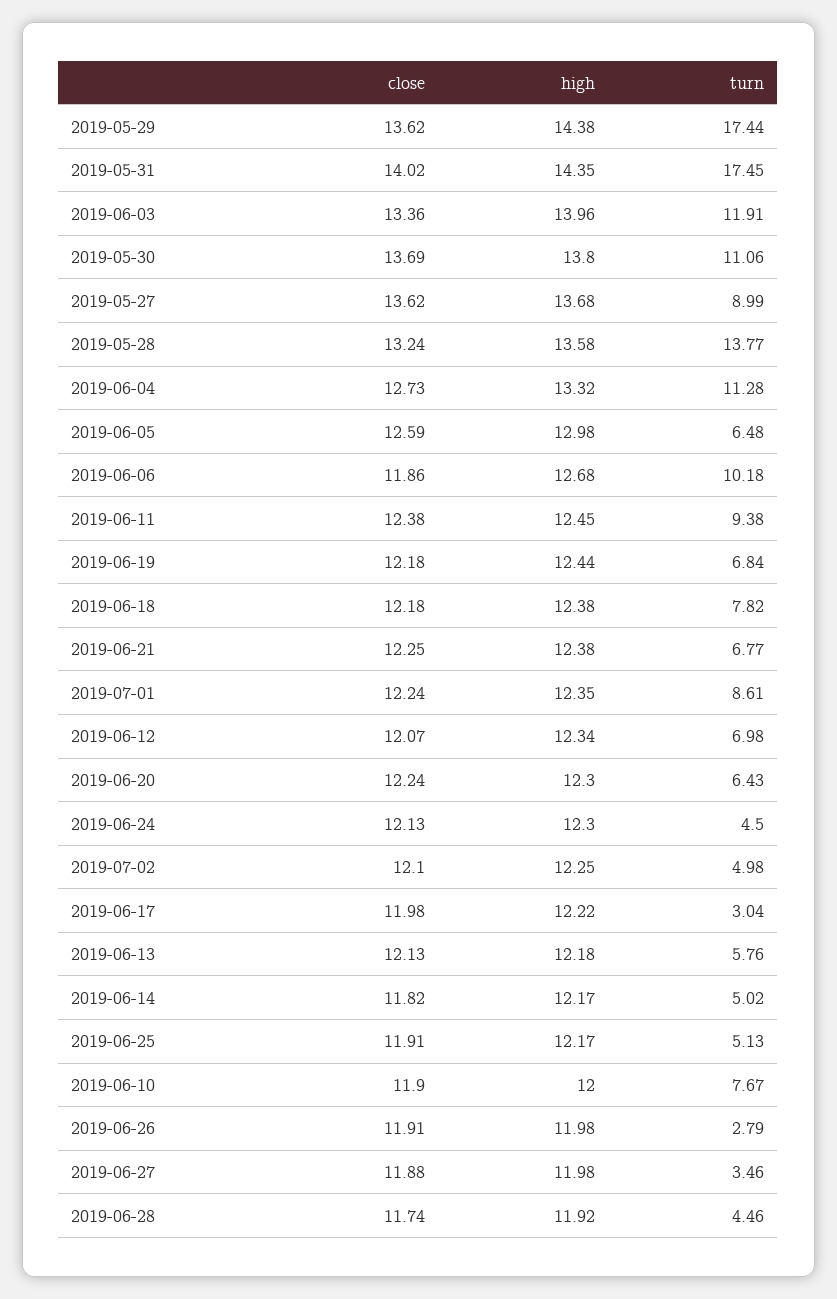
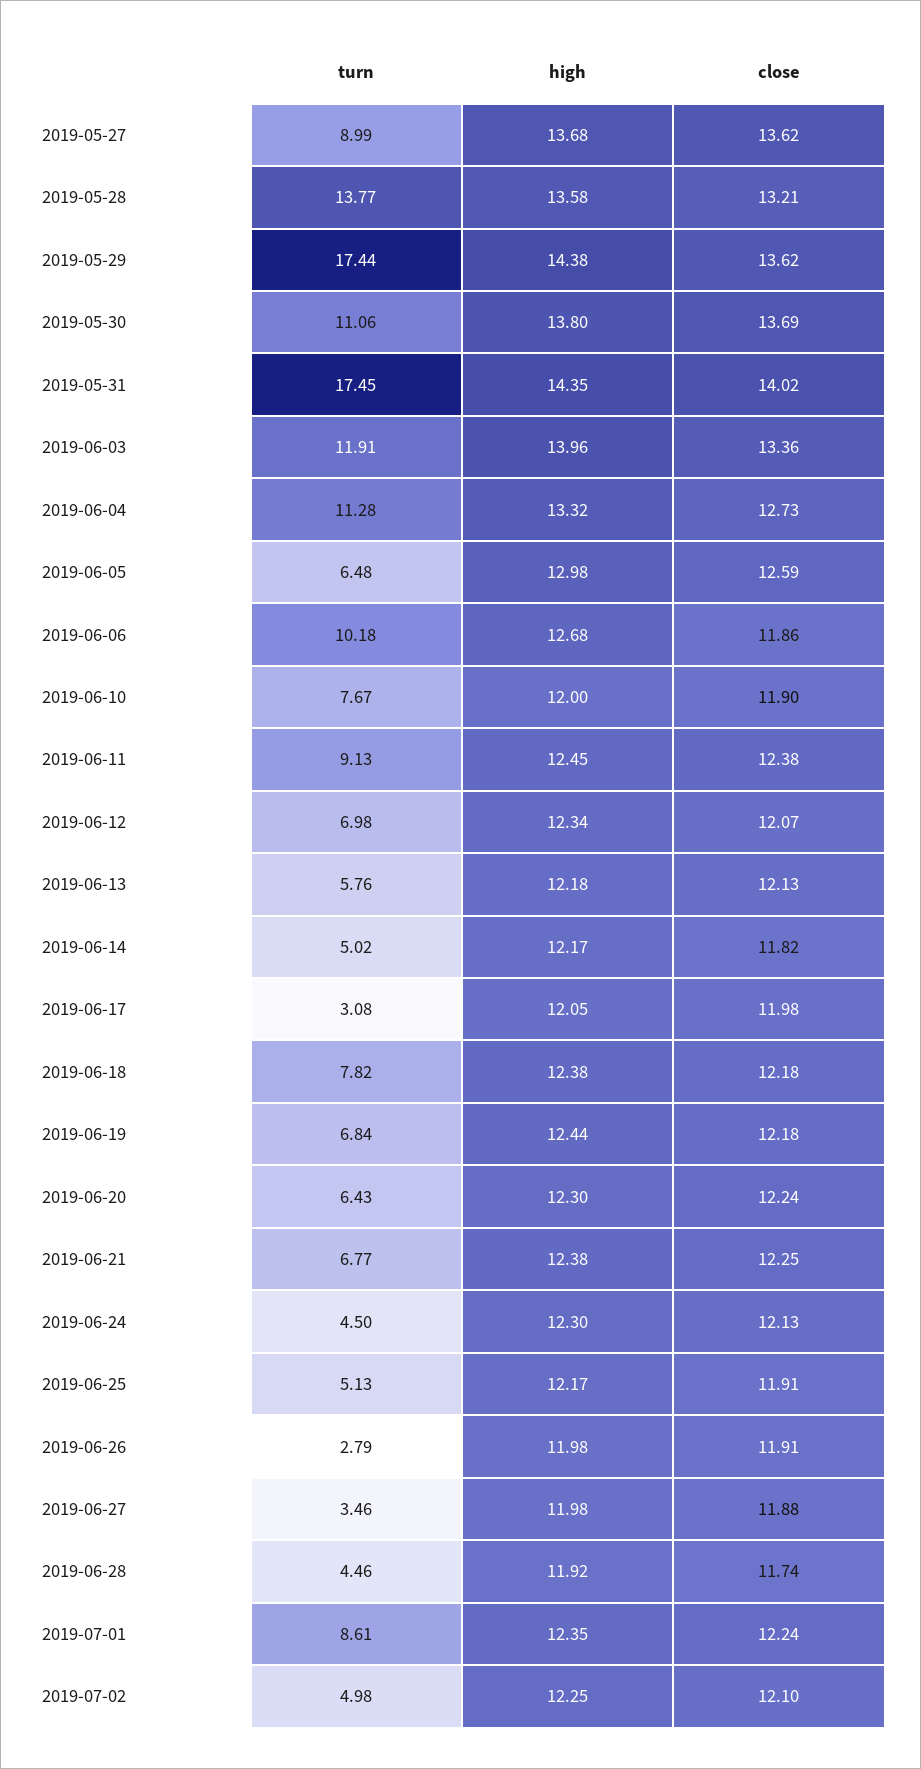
  {
    "close": {
      "2019-05-29": 13.62,
      "2019-05-31": 14.02,
      "2019-06-03": 13.36,
      "2019-05-30": 13.69,
      "2019-05-27": 13.62,
-     "2019-05-28": 13.24,
+     "2019-05-28": 13.21,
      "2019-06-04": 12.73,
      "2019-06-05": 12.59,
      "2019-06-06": 11.86,
      "2019-06-11": 12.38,
      "2019-06-19": 12.18,
      "2019-06-18": 12.18,
      "2019-06-21": 12.25,
      "2019-07-01": 12.24,
      "2019-06-12": 12.07,
      "2019-06-20": 12.24,
      "2019-06-24": 12.13,
      "2019-07-02": 12.1,
      "2019-06-17": 11.98,
      "2019-06-13": 12.13,
      "2019-06-14": 11.82,
      "2019-06-25": 11.91,
      "2019-06-10": 11.9,
      "2019-06-26": 11.91,
      "2019-06-27": 11.88,
      "2019-06-28": 11.74
    },
    "high": {
      "2019-05-29": 14.38,
      "2019-05-31": 14.35,
      "2019-06-03": 13.96,
      "2019-05-30": 13.8,
      "2019-05-27": 13.68,
      "2019-05-28": 13.58,
      "2019-06-04": 13.32,
      "2019-06-05": 12.98,
      "2019-06-06": 12.68,
      "2019-06-11": 12.45,
      "2019-06-19": 12.44,
      "2019-06-18": 12.38,
      "2019-06-21": 12.38,
      "2019-07-01": 12.35,
      "2019-06-12": 12.34,
      "2019-06-20": 12.3,
      "2019-06-24": 12.3,
      "2019-07-02": 12.25,
-     "2019-06-17": 12.22,
+     "2019-06-17": 12.05,
      "2019-06-13": 12.18,
      "2019-06-14": 12.17,
      "2019-06-25": 12.17,
      "2019-06-10": 12,
      "2019-06-26": 11.98,
      "2019-06-27": 11.98,
      "2019-06-28": 11.92
    },
    "turn": {
      "2019-05-29": 17.44,
      "2019-05-31": 17.45,
      "2019-06-03": 11.91,
      "2019-05-30": 11.06,
      "2019-05-27": 8.99,
      "2019-05-28": 13.77,
      "2019-06-04": 11.28,
      "2019-06-05": 6.48,
      "2019-06-06": 10.18,
-     "2019-06-11": 9.38,
+     "2019-06-11": 9.13,
      "2019-06-19": 6.84,
      "2019-06-18": 7.82,
      "2019-06-21": 6.77,
      "2019-07-01": 8.61,
      "2019-06-12": 6.98,
      "2019-06-20": 6.43,
      "2019-06-24": 4.5,
      "2019-07-02": 4.98,
-     "2019-06-17": 3.04,
+     "2019-06-17": 3.08,
      "2019-06-13": 5.76,
      "2019-06-14": 5.02,
      "2019-06-25": 5.13,
      "2019-06-10": 7.67,
      "2019-06-26": 2.79,
      "2019-06-27": 3.46,
      "2019-06-28": 4.46
    }
  }

